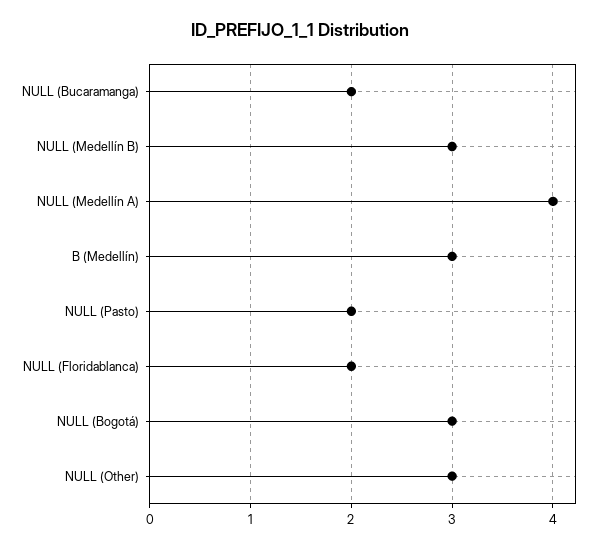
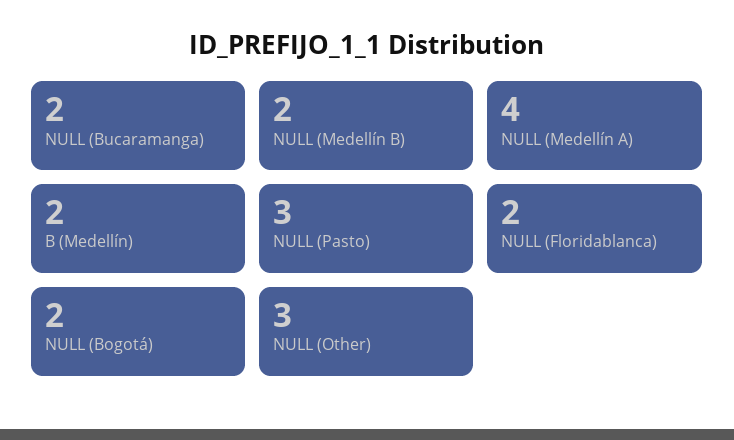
  {
    "NULL (Bucaramanga)": 2,
-   "NULL (Medellín B)": 3,
+   "NULL (Medellín B)": 2,
    "NULL (Medellín A)": 4,
-   "B (Medellín)": 3,
+   "B (Medellín)": 2,
-   "NULL (Pasto)": 2,
+   "NULL (Pasto)": 3,
    "NULL (Floridablanca)": 2,
-   "NULL (Bogotá)": 3,
+   "NULL (Bogotá)": 2,
    "NULL (Other)": 3
  }

